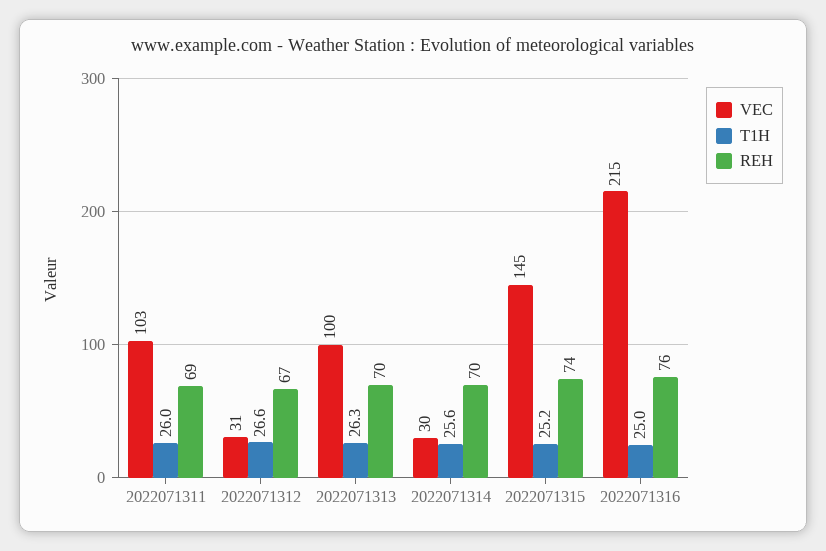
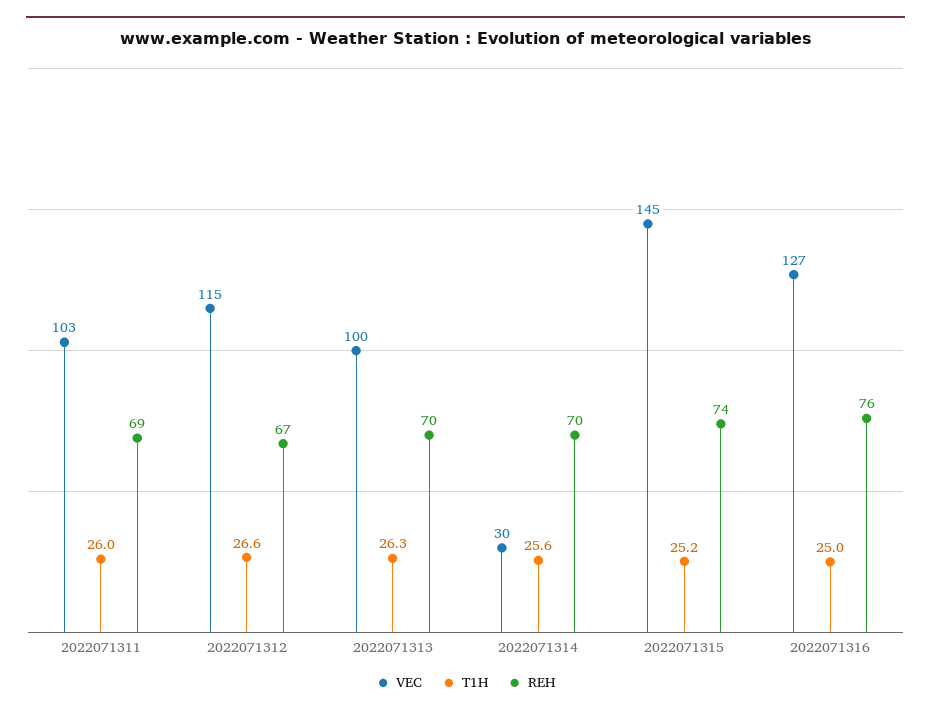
  {
    "VEC": {
      "2022071311": 103,
-     "2022071312": 31,
+     "2022071312": 115,
      "2022071313": 100,
      "2022071314": 30,
      "2022071315": 145,
-     "2022071316": 215
+     "2022071316": 127
    },
    "T1H": {
      "2022071311": 26,
      "2022071312": 26.6,
      "2022071313": 26.3,
      "2022071314": 25.6,
      "2022071315": 25.2,
      "2022071316": 25
    },
    "REH": {
      "2022071311": 69,
      "2022071312": 67,
      "2022071313": 70,
      "2022071314": 70,
      "2022071315": 74,
      "2022071316": 76
    }
  }

